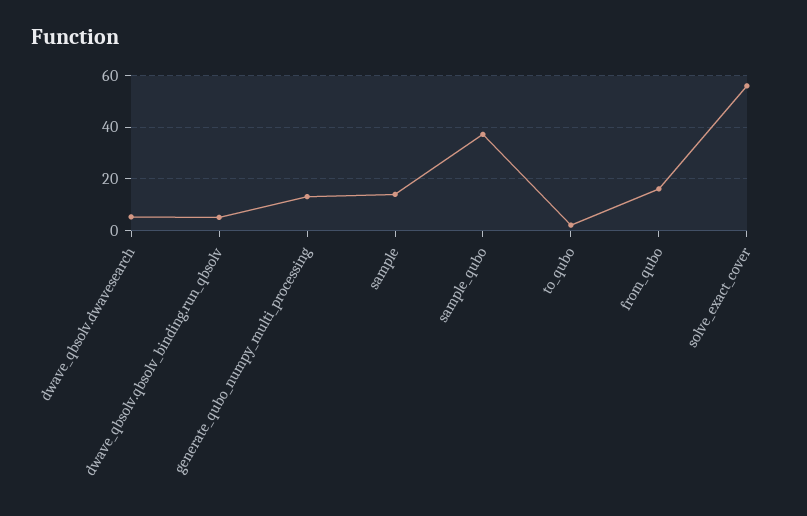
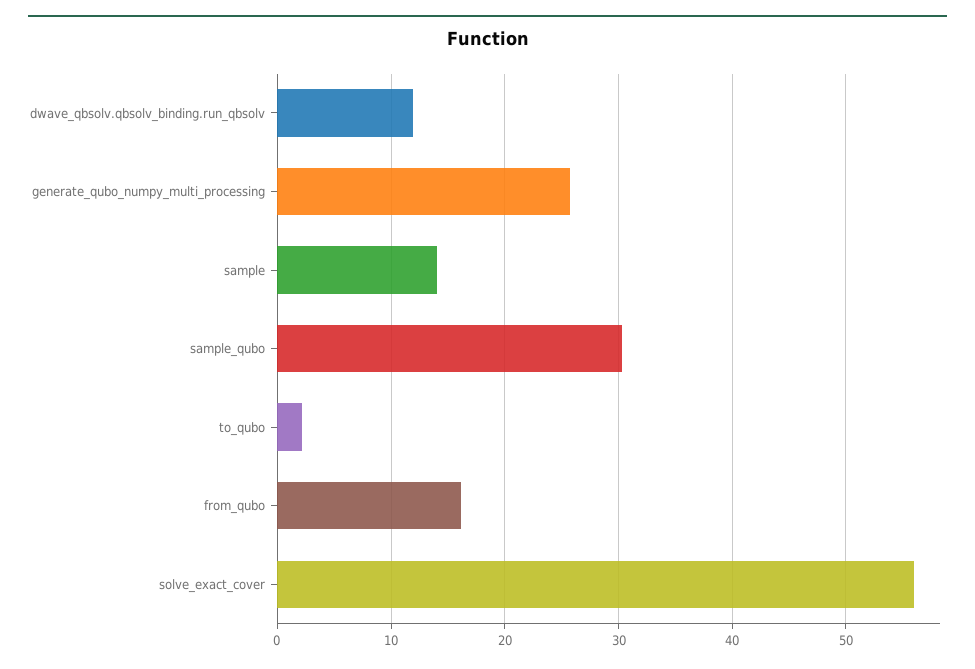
  {
-   "dwave_qbsolv.dwavesearch": 5,
-   "dwave_qbsolv.qbsolv_binding.run_qbsolv": 5,
+   "dwave_qbsolv.qbsolv_binding.run_qbsolv": 12,
-   "generate_qubo_numpy_multi_processing": 12.5,
+   "generate_qubo_numpy_multi_processing": 26,
    "sample": 14,
-   "sample_qubo": 37.5,
+   "sample_qubo": 30,
    "to_qubo": 2,
    "from_qubo": 16,
    "solve_exact_cover": 56
  }

